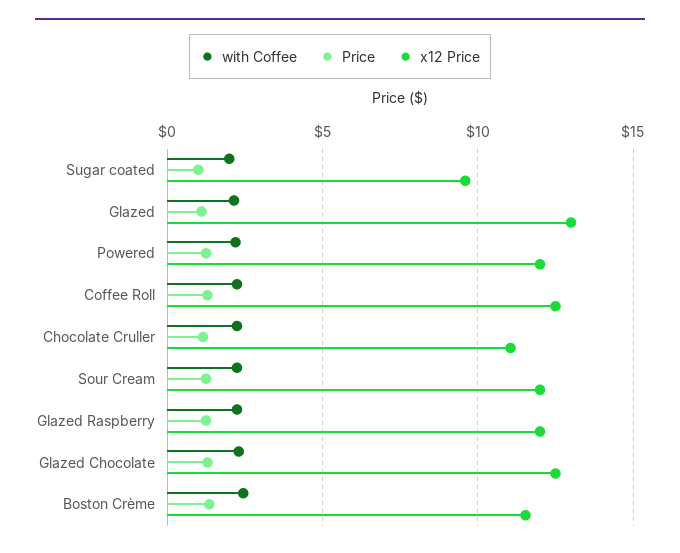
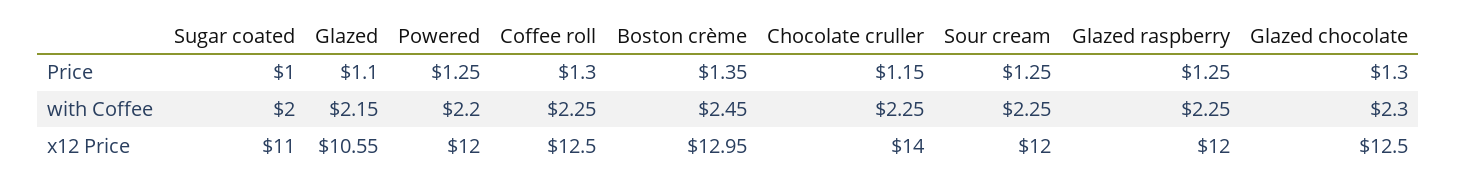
  {
    "with Coffee": {
      "Sugar coated": 2,
      "Glazed": 2.15,
      "Powered": 2.2,
      "Coffee Roll": 2.25,
      "Chocolate Cruller": 2.25,
      "Sour Cream": 2.25,
      "Glazed Raspberry": 2.25,
      "Glazed Chocolate": 2.3,
      "Boston Crème": 2.45
    },
    "Price": {
      "Sugar coated": 1,
      "Glazed": 1.1,
      "Powered": 1.25,
      "Coffee Roll": 1.3,
      "Chocolate Cruller": 1.15,
      "Sour Cream": 1.25,
      "Glazed Raspberry": 1.25,
      "Glazed Chocolate": 1.3,
      "Boston Crème": 1.35
    },
    "x12 Price": {
-     "Sugar coated": 9.5,
+     "Sugar coated": 11,
-     "Glazed": 13,
+     "Glazed": 10.55,
      "Powered": 12,
      "Coffee Roll": 12.5,
-     "Chocolate Cruller": 11,
+     "Chocolate Cruller": 14,
      "Sour Cream": 12,
      "Glazed Raspberry": 12,
      "Glazed Chocolate": 12.5,
-     "Boston Crème": 11.5
+     "Boston Crème": 12.95
    }
  }

